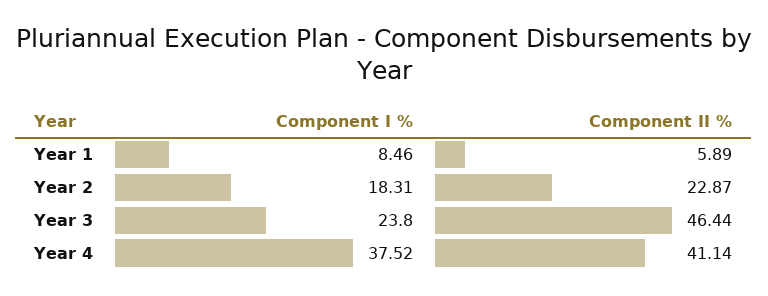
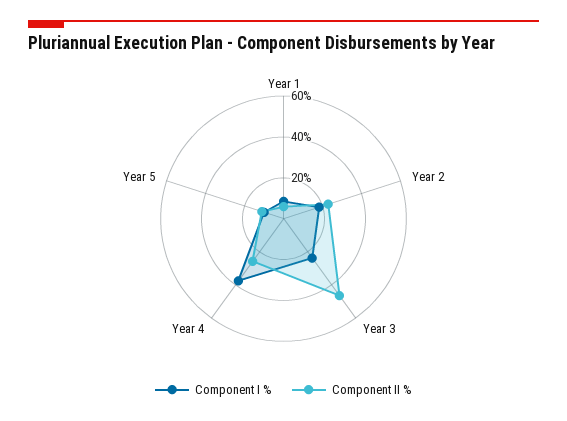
  {
    "Component I %": {
      "Year 1": 8.46,
      "Year 2": 18.31,
      "Year 3": 23.8,
-     "Year 4": 37.52
+     "Year 4": 37.52,
+     "Year 5": 10
    },
    "Component II %": {
      "Year 1": 5.89,
      "Year 2": 22.87,
      "Year 3": 46.44,
-     "Year 4": 41.14
+     "Year 4": 25,
+     "Year 5": 10
    }
  }

